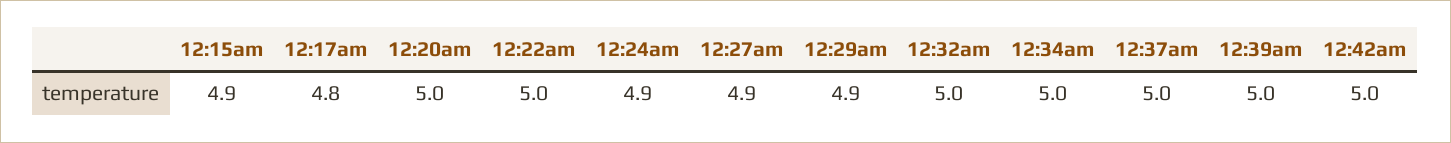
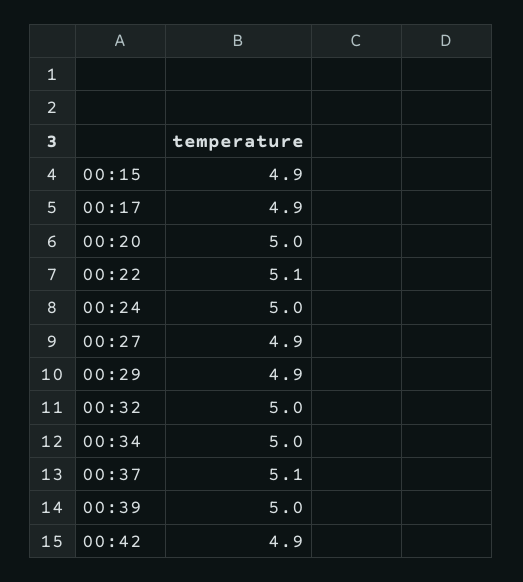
  {
    "12:15am": 4.9,
-   "12:17am": 4.8,
+   "12:17am": 4.9,
    "12:20am": 5,
-   "12:22am": 5,
+   "12:22am": 5.1,
-   "12:24am": 4.9,
+   "12:24am": 5,
    "12:27am": 4.9,
    "12:29am": 4.9,
    "12:32am": 5,
    "12:34am": 5,
-   "12:37am": 5,
+   "12:37am": 5.1,
    "12:39am": 5,
-   "12:42am": 5
+   "12:42am": 4.9
  }

